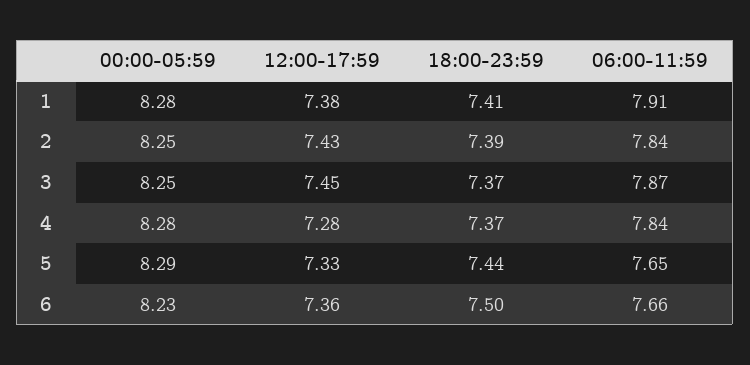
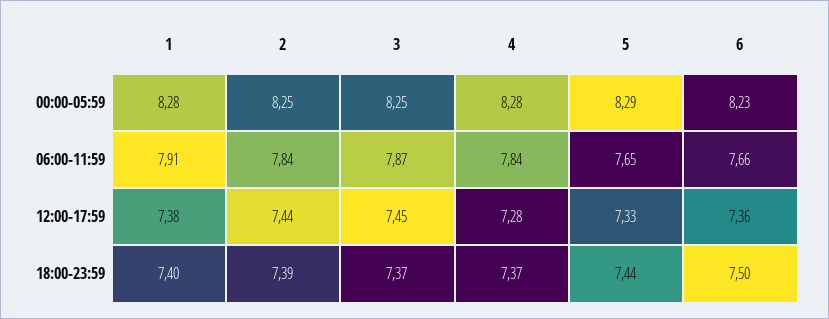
  {
    "00:00-05:59": {
      "1": 8.28,
      "2": 8.25,
      "3": 8.25,
      "4": 8.28,
      "5": 8.29,
      "6": 8.23
    },
    "12:00-17:59": {
      "1": 7.38,
-     "2": 7.43,
+     "2": 7.44,
      "3": 7.45,
      "4": 7.28,
      "5": 7.33,
      "6": 7.36
    },
    "18:00-23:59": {
-     "1": 7.41,
+     "1": 7.4,
      "2": 7.39,
      "3": 7.37,
      "4": 7.37,
      "5": 7.44,
      "6": 7.5
    },
    "06:00-11:59": {
      "1": 7.91,
      "2": 7.84,
      "3": 7.87,
      "4": 7.84,
      "5": 7.65,
      "6": 7.66
    }
  }

